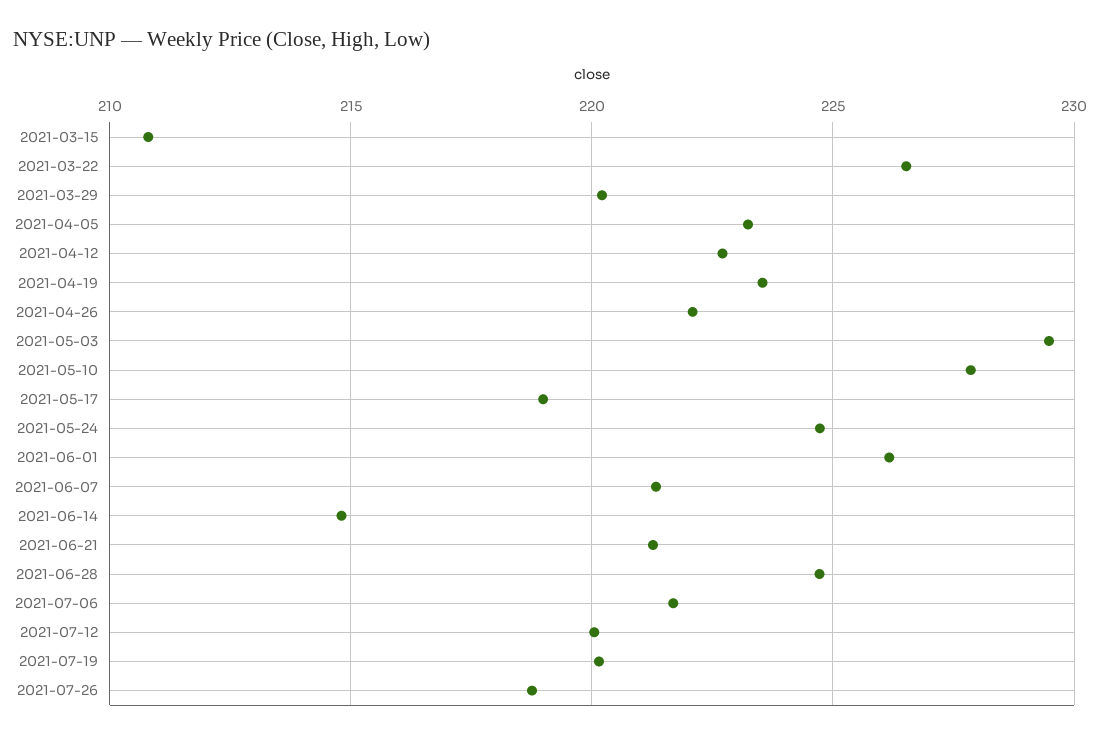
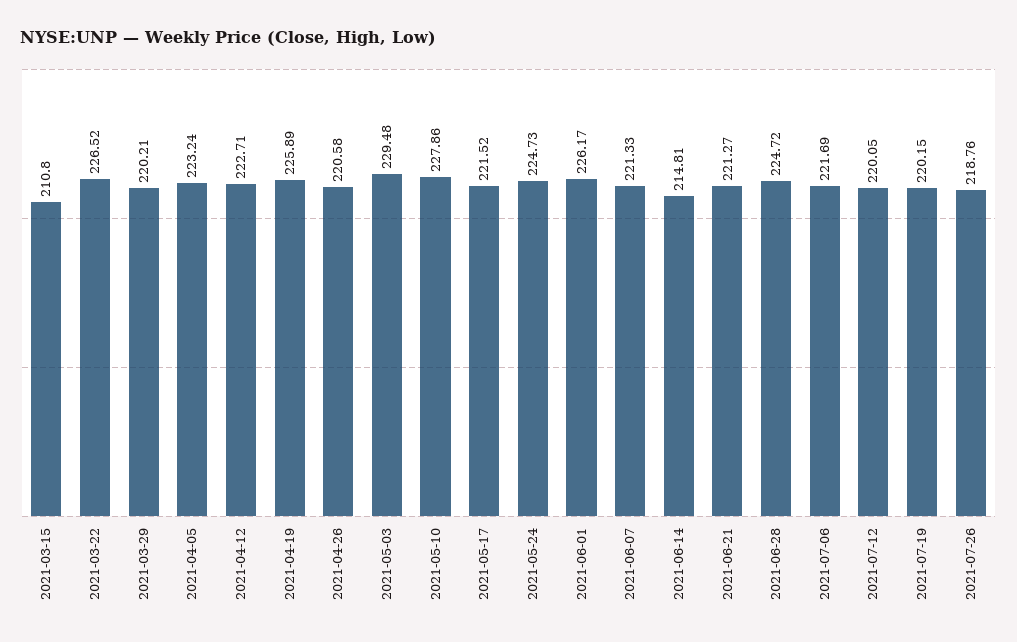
  {
    "2021-03-15": 210.8,
    "2021-03-22": 226.52,
    "2021-03-29": 220.21,
    "2021-04-05": 223.24,
    "2021-04-12": 222.71,
-   "2021-04-19": 223.5,
+   "2021-04-19": 225.89,
-   "2021-04-26": 222,
+   "2021-04-26": 220.58,
    "2021-05-03": 229.48,
    "2021-05-10": 227.86,
-   "2021-05-17": 219,
+   "2021-05-17": 221.52,
    "2021-05-24": 224.73,
    "2021-06-01": 226.17,
    "2021-06-07": 221.33,
    "2021-06-14": 214.81,
    "2021-06-21": 221.27,
    "2021-06-28": 224.72,
    "2021-07-06": 221.69,
    "2021-07-12": 220.05,
    "2021-07-19": 220.15,
    "2021-07-26": 218.76
  }

